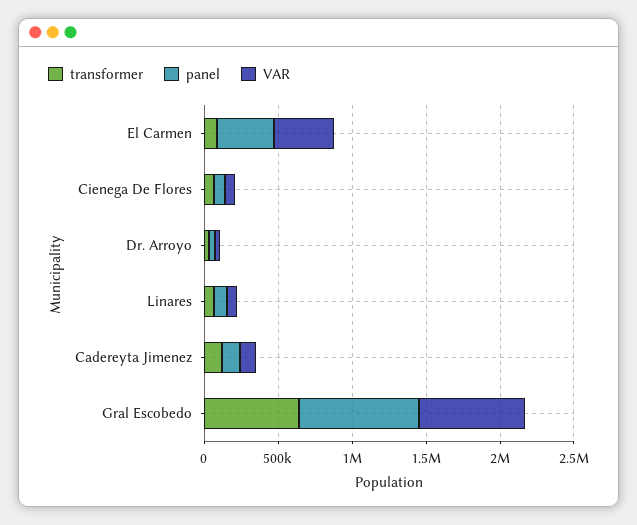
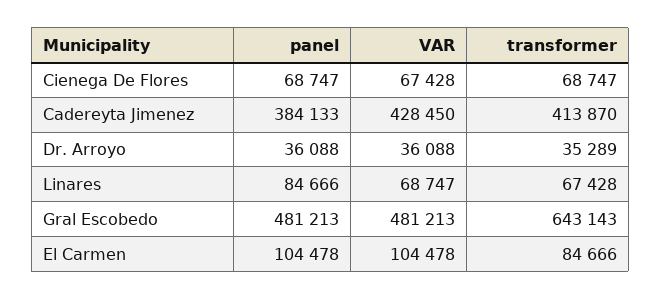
  {
    "transformer": {
      "El Carmen": 84666,
      "Cienega De Flores": 68747,
      "Dr. Arroyo": 35289,
      "Linares": 67428,
-     "Cadereyta Jimenez": 100000,
+     "Cadereyta Jimenez": 413870,
      "Gral Escobedo": 643143
    },
    "panel": {
-     "El Carmen": 400000,
+     "El Carmen": 104478,
      "Cienega De Flores": 68747,
      "Dr. Arroyo": 36088,
      "Linares": 84666,
-     "Cadereyta Jimenez": 100000,
+     "Cadereyta Jimenez": 384133,
-     "Gral Escobedo": 800000
+     "Gral Escobedo": 481213
    },
    "VAR": {
-     "El Carmen": 400000,
+     "El Carmen": 104478,
      "Cienega De Flores": 67428,
      "Dr. Arroyo": 36088,
      "Linares": 68747,
-     "Cadereyta Jimenez": 100000,
+     "Cadereyta Jimenez": 428450,
-     "Gral Escobedo": 700000
+     "Gral Escobedo": 481213
    }
  }

